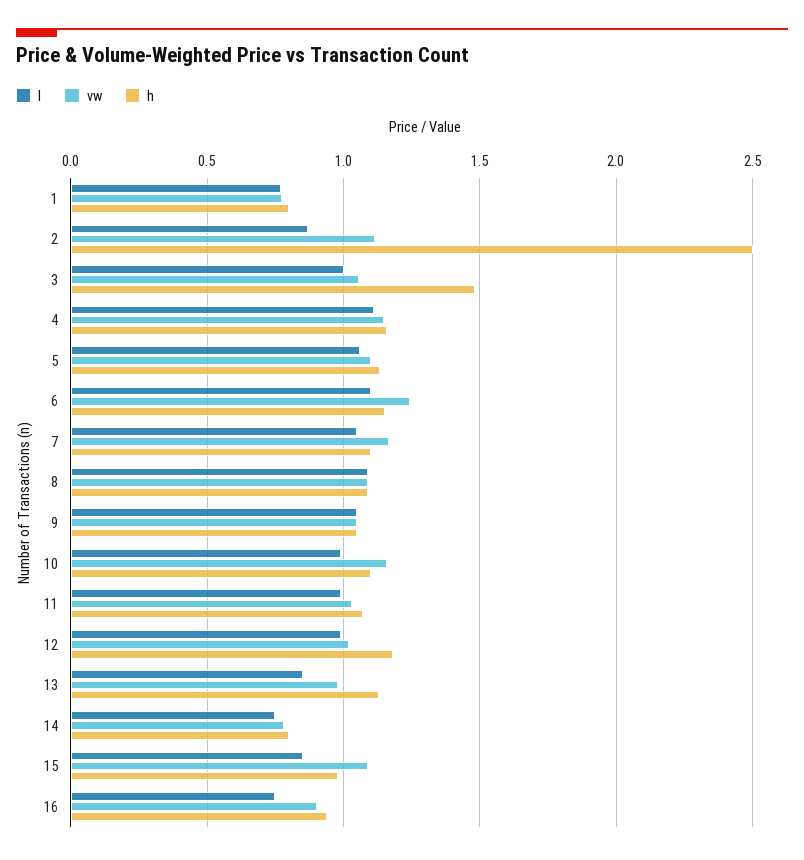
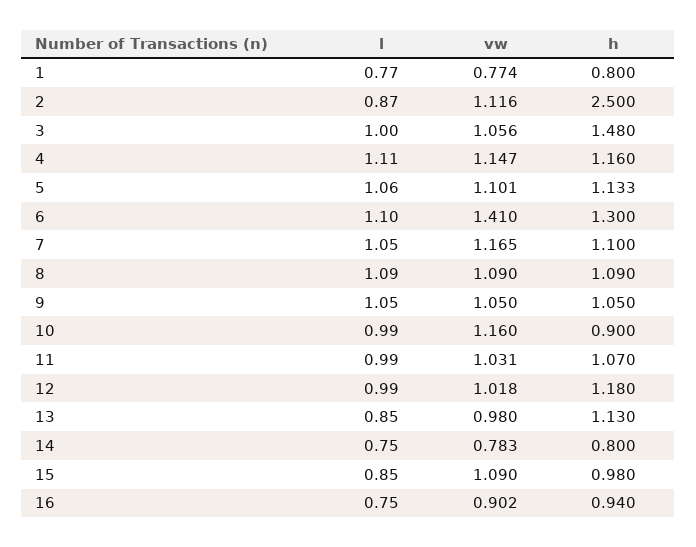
  {
    "l": {
      "1": 0.77,
      "2": 0.87,
      "3": 1,
      "4": 1.11,
      "5": 1.06,
      "6": 1.1,
      "7": 1.05,
      "8": 1.09,
      "9": 1.05,
      "10": 0.99,
      "11": 0.99,
      "12": 0.99,
      "13": 0.85,
      "14": 0.75,
      "15": 0.85,
      "16": 0.75
    },
    "vw": {
      "1": 0.774,
      "2": 1.116,
      "3": 1.056,
      "4": 1.147,
      "5": 1.101,
-     "6": 1.25,
+     "6": 1.41,
      "7": 1.165,
      "8": 1.09,
      "9": 1.05,
      "10": 1.16,
      "11": 1.031,
      "12": 1.018,
      "13": 0.98,
      "14": 0.783,
      "15": 1.09,
      "16": 0.902
    },
    "h": {
      "1": 0.8,
      "2": 2.5,
      "3": 1.48,
      "4": 1.16,
      "5": 1.133,
-     "6": 1.15,
+     "6": 1.3,
      "7": 1.1,
      "8": 1.09,
      "9": 1.05,
-     "10": 1.1,
+     "10": 0.9,
      "11": 1.07,
      "12": 1.18,
      "13": 1.13,
      "14": 0.8,
      "15": 0.98,
      "16": 0.94
    }
  }

